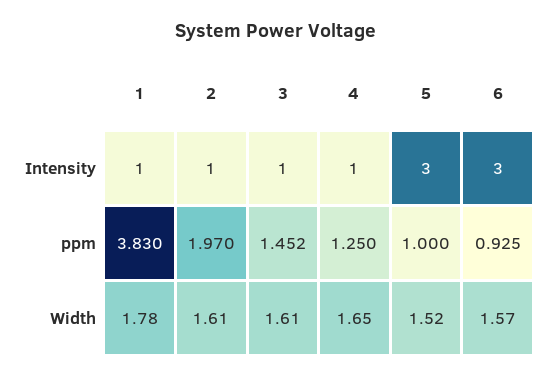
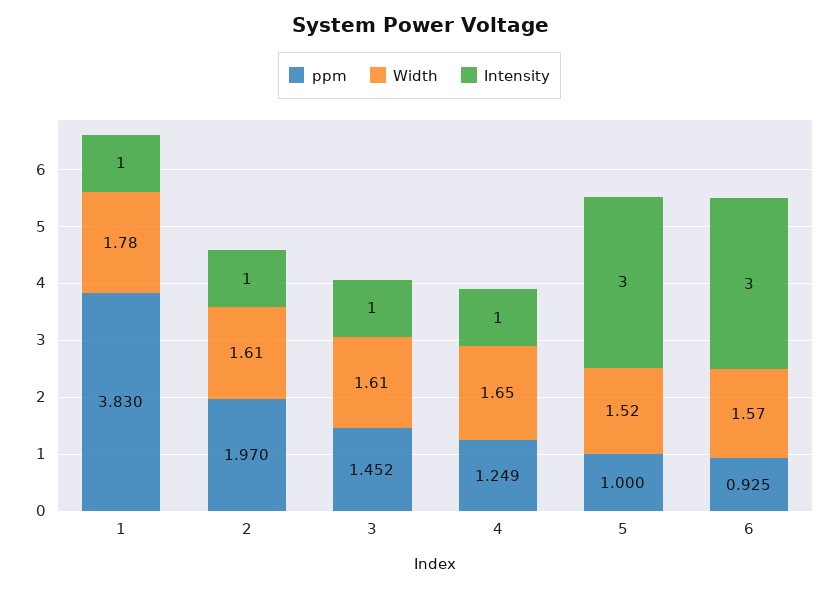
  {
    "Intensity": {
      "1": 1,
      "2": 1,
      "3": 1,
      "4": 1,
      "5": 3,
      "6": 3
    },
    "ppm": {
      "1": 3.83,
      "2": 1.97,
      "3": 1.452,
-     "4": 1.25,
+     "4": 1.249,
      "5": 1,
      "6": 0.925
    },
    "Width": {
      "1": 1.78,
      "2": 1.61,
      "3": 1.61,
      "4": 1.65,
      "5": 1.52,
      "6": 1.57
    }
  }

